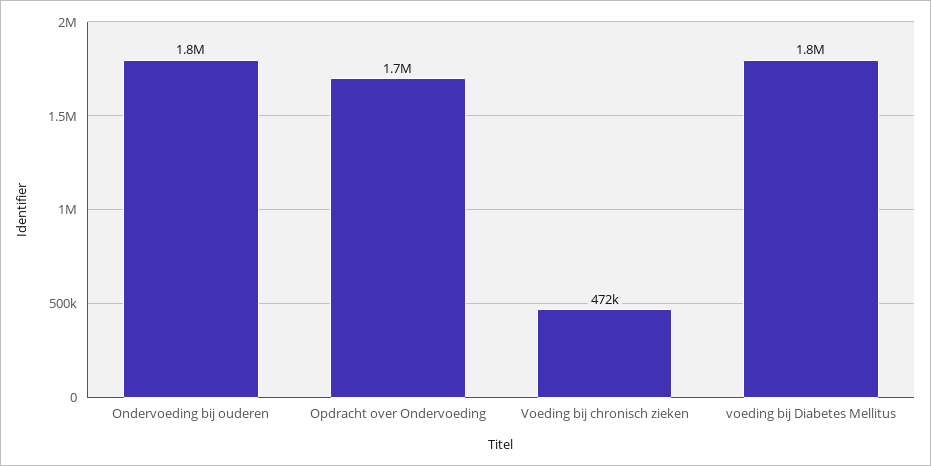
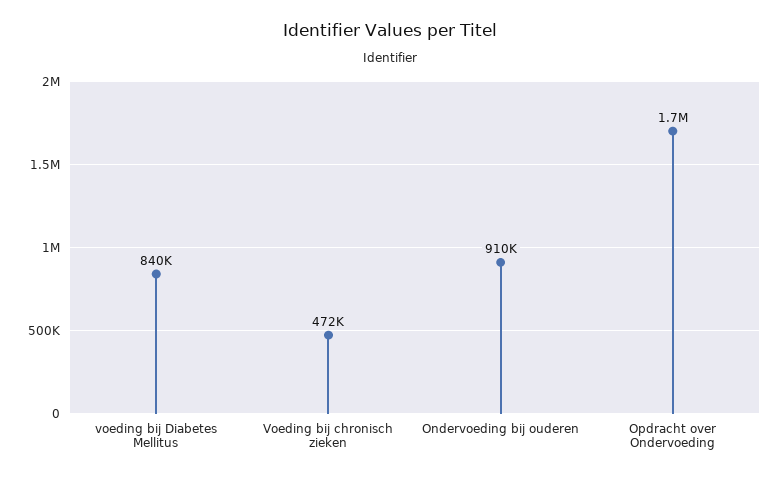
  {
-   "Ondervoeding bij ouderen": 1800000,
+   "Ondervoeding bij ouderen": 910000,
    "Opdracht over Ondervoeding": 1700000,
    "Voeding bij chronisch zieken": 472000,
-   "voeding bij Diabetes Mellitus": 1800000
+   "voeding bij Diabetes Mellitus": 840000
  }

